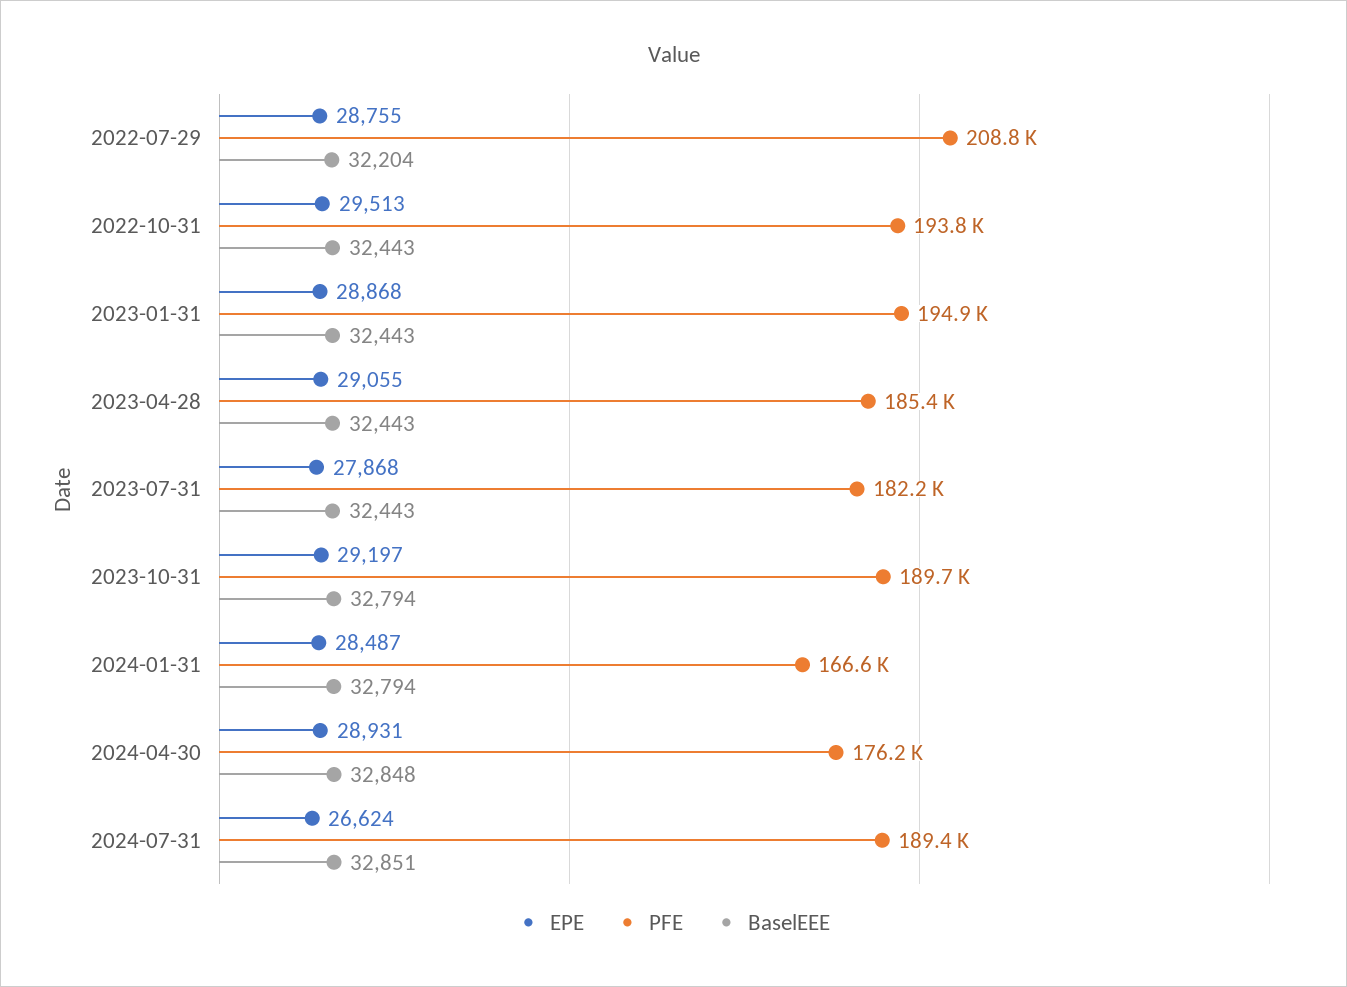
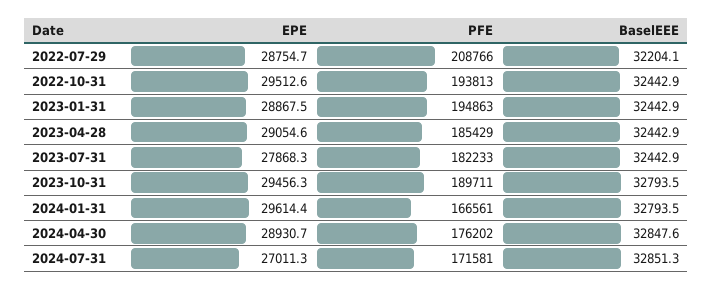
  {
    "EPE": {
      "2022-07-29": 28754.7,
      "2022-10-31": 29512.6,
      "2023-01-31": 28867.5,
      "2023-04-28": 29054.6,
      "2023-07-31": 27868.3,
-     "2023-10-31": 29197,
+     "2023-10-31": 29456.3,
-     "2024-01-31": 28487,
+     "2024-01-31": 29614.4,
      "2024-04-30": 28930.7,
-     "2024-07-31": 26624
+     "2024-07-31": 27011.3
    },
    "PFE": {
      "2022-07-29": 208766,
      "2022-10-31": 193813,
      "2023-01-31": 194863,
      "2023-04-28": 185429,
      "2023-07-31": 182233,
      "2023-10-31": 189711,
      "2024-01-31": 166561,
      "2024-04-30": 176202,
-     "2024-07-31": 189400
+     "2024-07-31": 171581
    },
    "BaselEEE": {
      "2022-07-29": 32204.1,
      "2022-10-31": 32442.9,
      "2023-01-31": 32442.9,
      "2023-04-28": 32442.9,
      "2023-07-31": 32442.9,
      "2023-10-31": 32793.5,
      "2024-01-31": 32793.5,
      "2024-04-30": 32847.6,
      "2024-07-31": 32851.3
    }
  }

